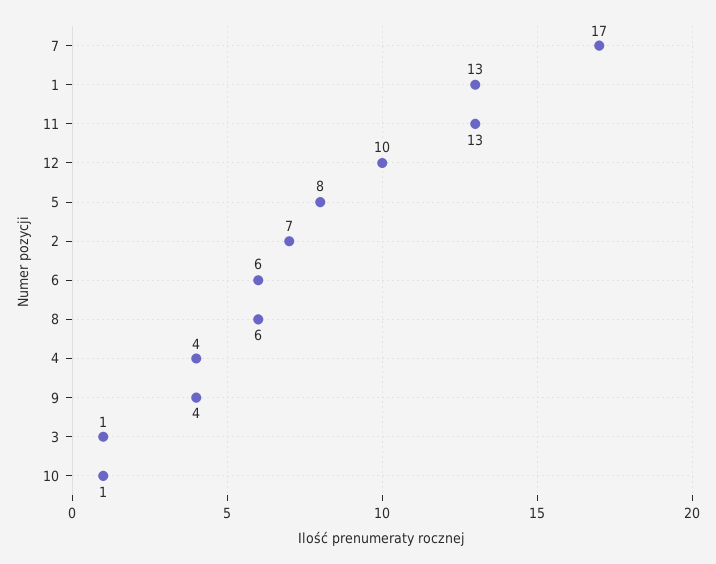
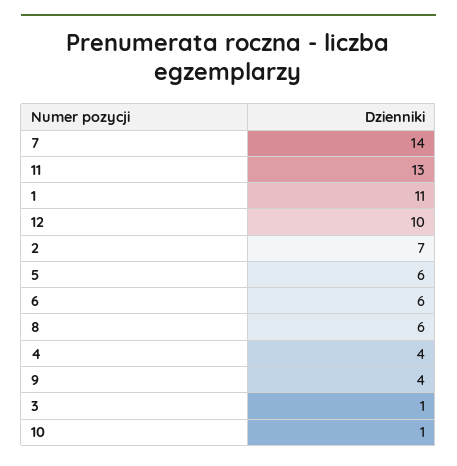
  {
-   "7": 17,
+   "7": 14,
-   "1": 13,
+   "1": 11,
    "11": 13,
    "12": 10,
-   "5": 8,
+   "5": 6,
    "2": 7,
    "6": 6,
    "8": 6,
    "4": 4,
    "9": 4,
    "3": 1,
    "10": 1
  }

